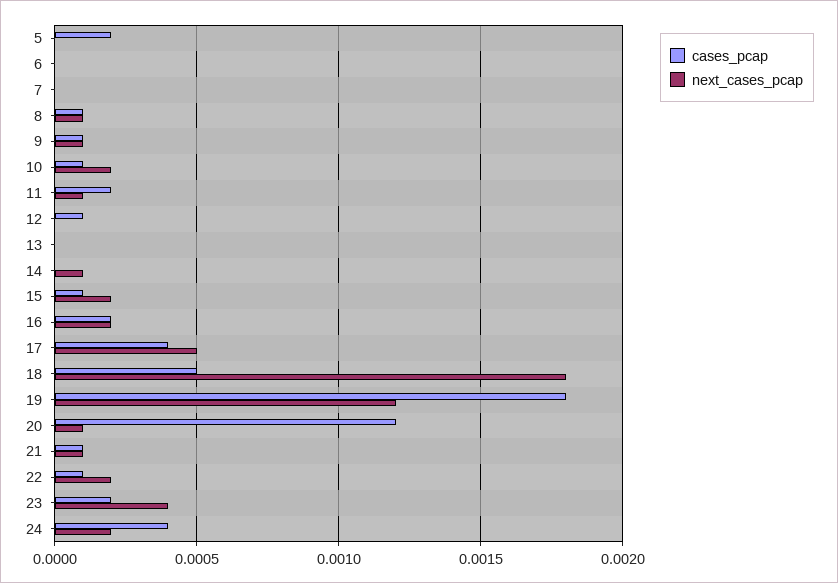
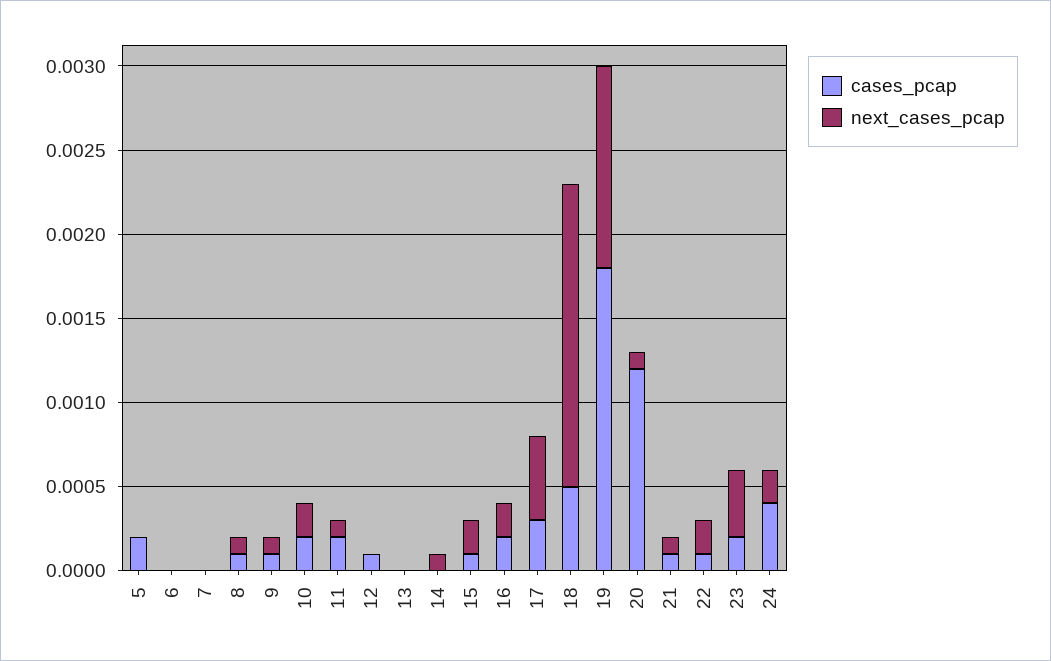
  {
    "cases_pcap": {
      "5": 0.0002,
      "6": 0,
      "7": 0,
      "8": 0.0001,
      "9": 0.0001,
-     "10": 0.0001,
+     "10": 0.0002,
      "11": 0.0002,
      "12": 0.0001,
      "13": 0,
      "14": 0,
      "15": 0.0001,
      "16": 0.0002,
-     "17": 0.0004,
+     "17": 0.0003,
      "18": 0.0005,
      "19": 0.0018,
      "20": 0.0012,
      "21": 0.0001,
      "22": 0.0001,
      "23": 0.0002,
      "24": 0.0004
    },
    "next_cases_pcap": {
      "5": 0,
      "6": 0,
      "7": 0,
      "8": 0.0001,
      "9": 0.0001,
      "10": 0.0002,
      "11": 0.0001,
      "12": 0,
      "13": 0,
      "14": 0.0001,
      "15": 0.0002,
      "16": 0.0002,
      "17": 0.0005,
      "18": 0.0018,
      "19": 0.0012,
      "20": 0.0001,
      "21": 0.0001,
      "22": 0.0002,
      "23": 0.0004,
      "24": 0.0002
    }
  }

